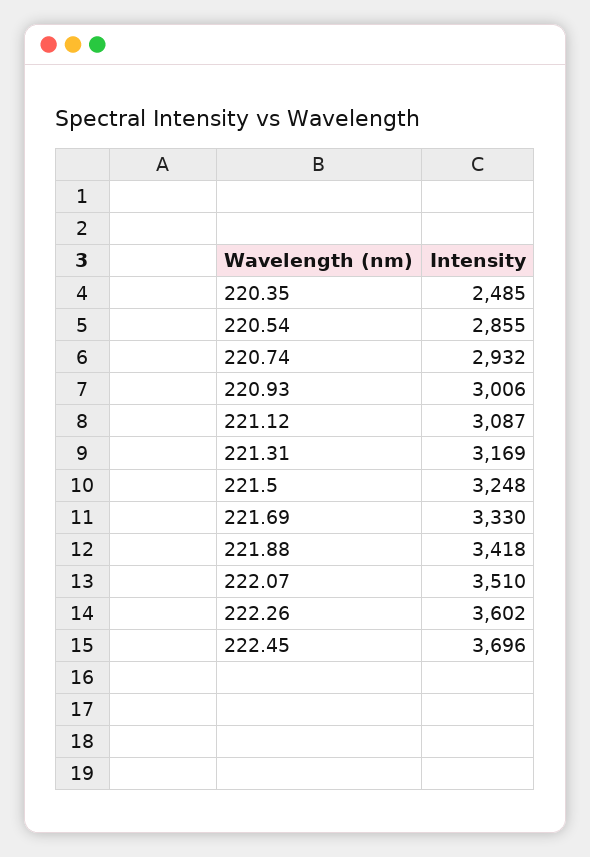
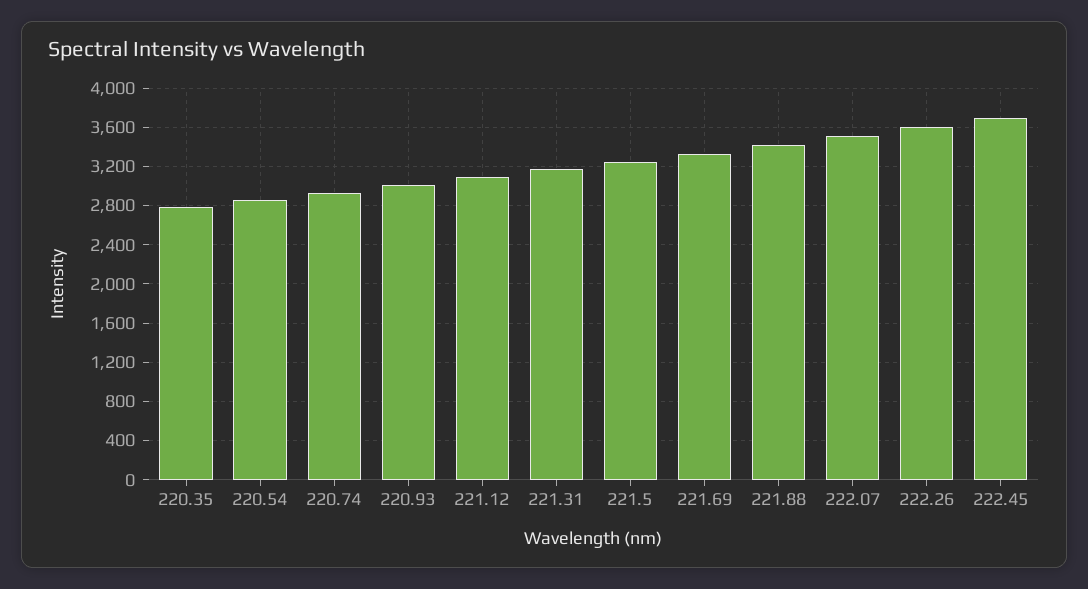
  {
-   "220.35": 2485,
+   "220.35": 2800,
    "220.54": 2855,
    "220.74": 2932,
    "220.93": 3006,
    "221.12": 3087,
    "221.31": 3169,
    "221.5": 3248,
    "221.69": 3330,
    "221.88": 3418,
    "222.07": 3510,
    "222.26": 3602,
    "222.45": 3696
  }

